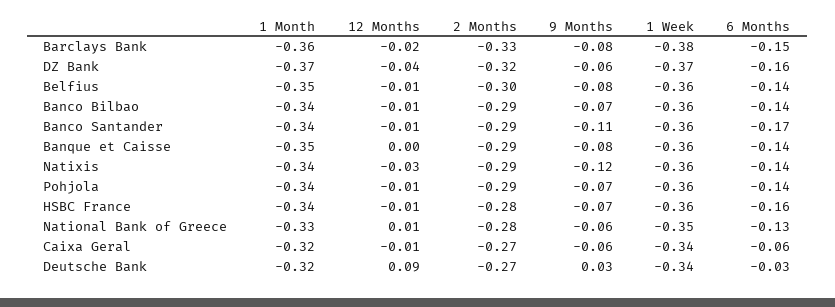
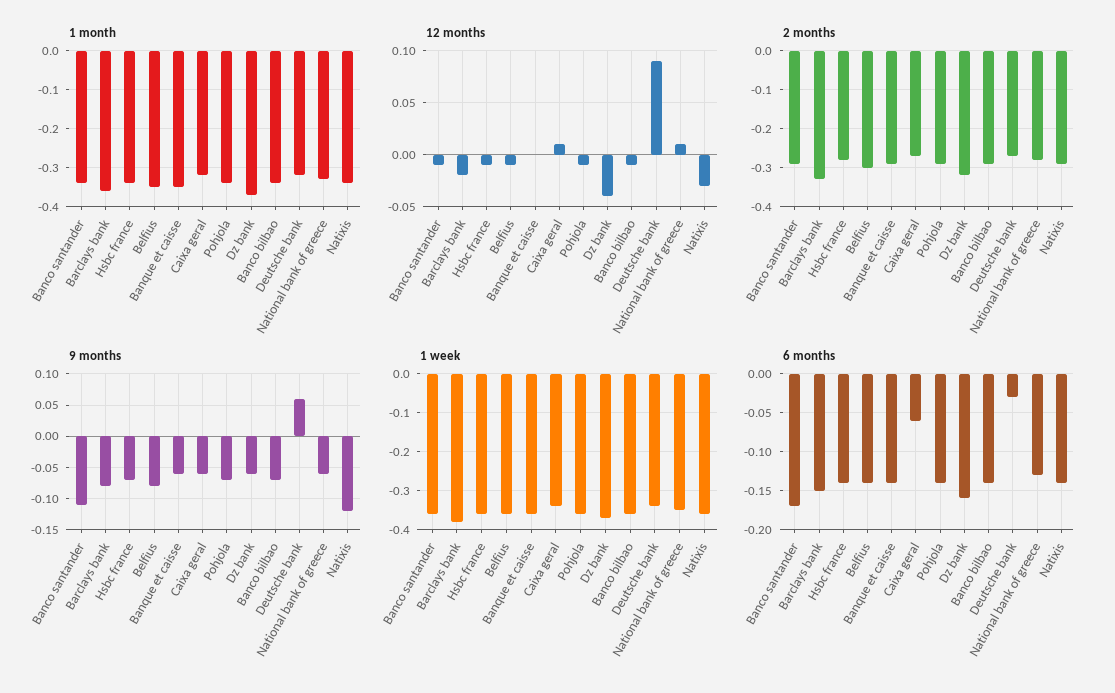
  {
    "1 Month": {
      "Barclays Bank": -0.36,
      "DZ Bank": -0.37,
      "Belfius": -0.35,
      "Banco Bilbao": -0.34,
      "Banco Santander": -0.34,
      "Banque et Caisse": -0.35,
      "Natixis": -0.34,
      "Pohjola": -0.34,
      "HSBC France": -0.34,
      "National Bank of Greece": -0.33,
      "Caixa Geral": -0.32,
      "Deutsche Bank": -0.32
    },
    "12 Months": {
      "Barclays Bank": -0.02,
      "DZ Bank": -0.04,
      "Belfius": -0.01,
      "Banco Bilbao": -0.01,
      "Banco Santander": -0.01,
      "Banque et Caisse": 0,
      "Natixis": -0.03,
      "Pohjola": -0.01,
      "HSBC France": -0.01,
      "National Bank of Greece": 0.01,
-     "Caixa Geral": -0.01,
+     "Caixa Geral": 0.01,
      "Deutsche Bank": 0.09
    },
    "2 Months": {
      "Barclays Bank": -0.33,
      "DZ Bank": -0.32,
      "Belfius": -0.3,
      "Banco Bilbao": -0.29,
      "Banco Santander": -0.29,
      "Banque et Caisse": -0.29,
      "Natixis": -0.29,
      "Pohjola": -0.29,
      "HSBC France": -0.28,
      "National Bank of Greece": -0.28,
      "Caixa Geral": -0.27,
      "Deutsche Bank": -0.27
    },
    "9 Months": {
      "Barclays Bank": -0.08,
      "DZ Bank": -0.06,
      "Belfius": -0.08,
      "Banco Bilbao": -0.07,
      "Banco Santander": -0.11,
-     "Banque et Caisse": -0.08,
+     "Banque et Caisse": -0.06,
      "Natixis": -0.12,
      "Pohjola": -0.07,
      "HSBC France": -0.07,
      "National Bank of Greece": -0.06,
      "Caixa Geral": -0.06,
-     "Deutsche Bank": 0.03
+     "Deutsche Bank": 0.06
    },
    "1 Week": {
      "Barclays Bank": -0.38,
      "DZ Bank": -0.37,
      "Belfius": -0.36,
      "Banco Bilbao": -0.36,
      "Banco Santander": -0.36,
      "Banque et Caisse": -0.36,
      "Natixis": -0.36,
      "Pohjola": -0.36,
      "HSBC France": -0.36,
      "National Bank of Greece": -0.35,
      "Caixa Geral": -0.34,
      "Deutsche Bank": -0.34
    },
    "6 Months": {
      "Barclays Bank": -0.15,
      "DZ Bank": -0.16,
      "Belfius": -0.14,
      "Banco Bilbao": -0.14,
      "Banco Santander": -0.17,
      "Banque et Caisse": -0.14,
      "Natixis": -0.14,
      "Pohjola": -0.14,
-     "HSBC France": -0.16,
+     "HSBC France": -0.14,
      "National Bank of Greece": -0.13,
      "Caixa Geral": -0.06,
      "Deutsche Bank": -0.03
    }
  }

